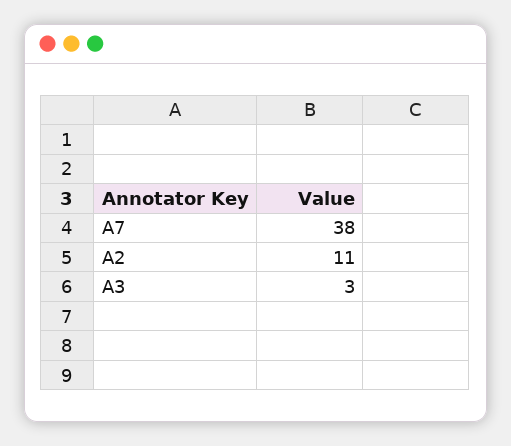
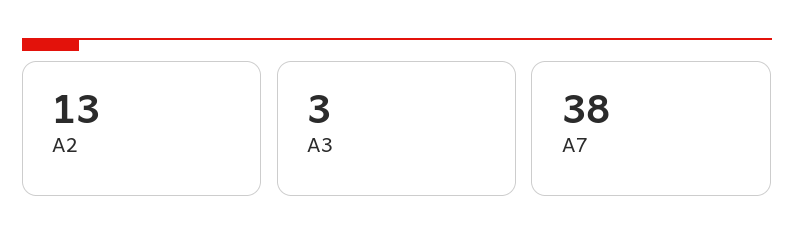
  {
    "A7": 38,
-   "A2": 11,
+   "A2": 13,
    "A3": 3
  }

